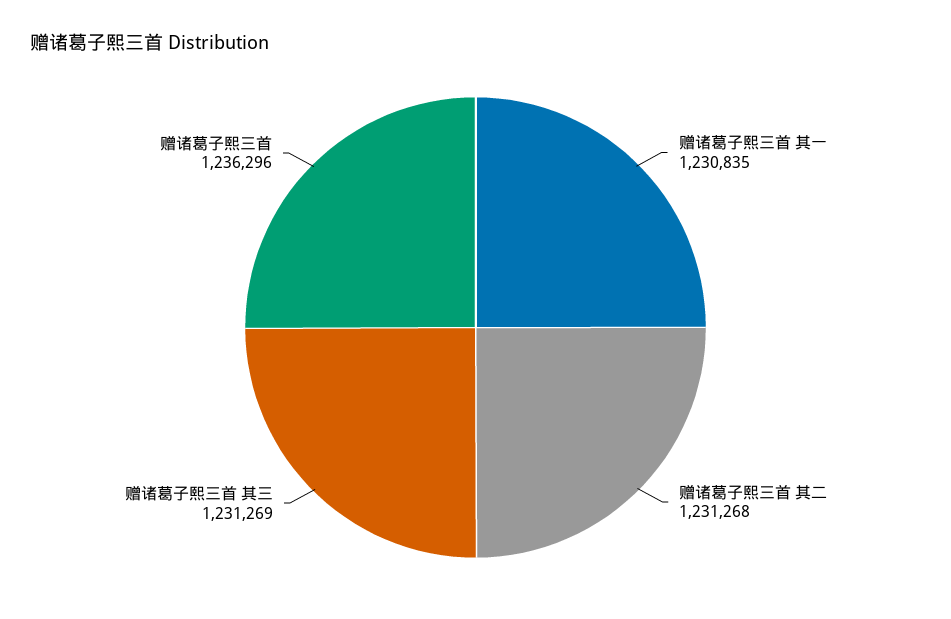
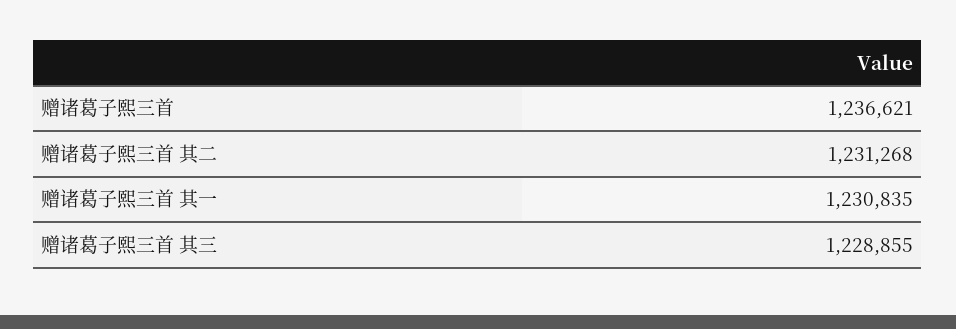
  {
    "赠诸葛子熙三首 其一": 1230835,
    "赠诸葛子熙三首 其二": 1231268,
-   "赠诸葛子熙三首 其三": 1231269,
+   "赠诸葛子熙三首 其三": 1228855,
-   "赠诸葛子熙三首": 1236296
+   "赠诸葛子熙三首": 1236621
  }

